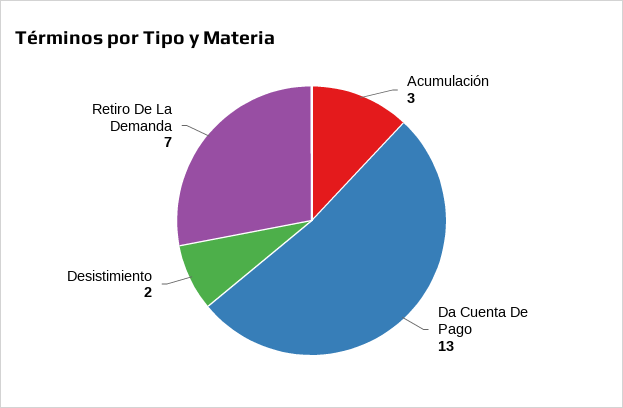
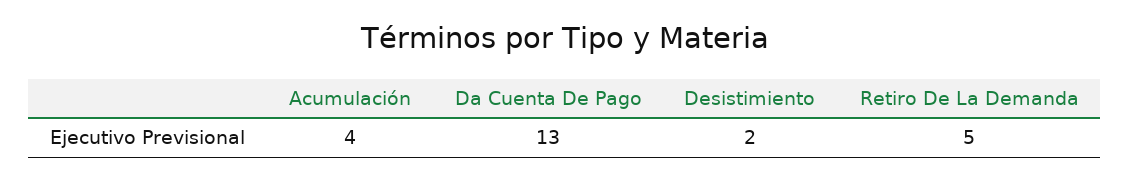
  {
-   "Acumulación": 3,
+   "Acumulación": 4,
    "Da Cuenta De Pago": 13,
    "Desistimiento": 2,
-   "Retiro De La Demanda": 7
+   "Retiro De La Demanda": 5
  }

